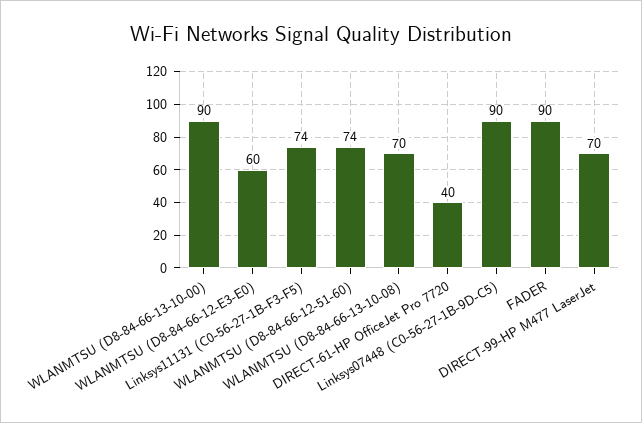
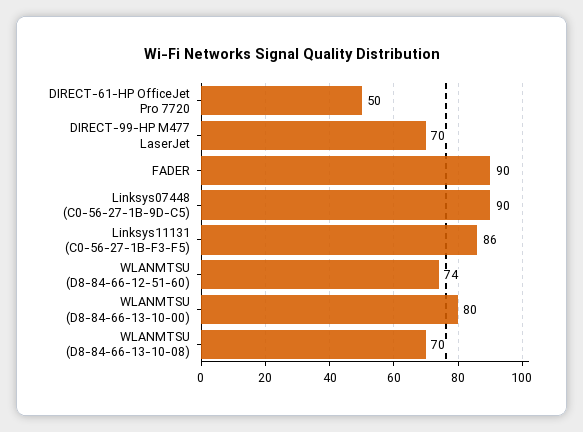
  {
-   "WLANMTSU (D8-84-66-13-10-00)": 90,
+   "WLANMTSU (D8-84-66-13-10-00)": 80,
-   "WLANMTSU (D8-84-66-12-E3-E0)": 60,
-   "Linksys11131 (C0-56-27-1B-F3-F5)": 74,
+   "Linksys11131 (C0-56-27-1B-F3-F5)": 86,
    "WLANMTSU (D8-84-66-12-51-60)": 74,
    "WLANMTSU (D8-84-66-13-10-08)": 70,
-   "DIRECT-61-HP OfficeJet Pro 7720": 40,
+   "DIRECT-61-HP OfficeJet Pro 7720": 50,
    "Linksys07448 (C0-56-27-1B-9D-C5)": 90,
    "FADER": 90,
    "DIRECT-99-HP M477 LaserJet": 70
  }

